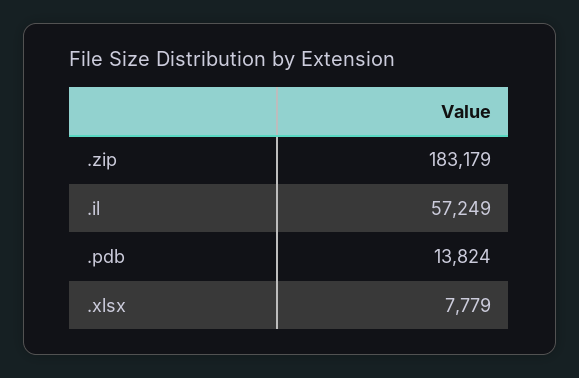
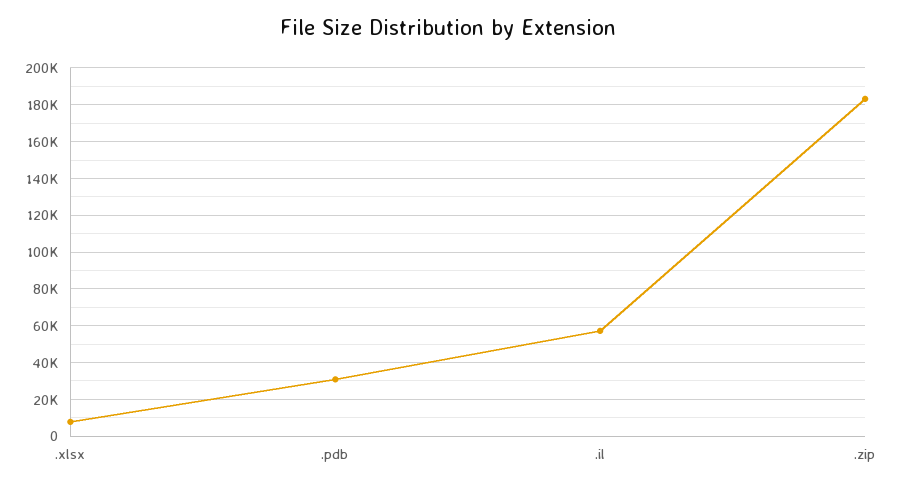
  {
    ".zip": 183179,
    ".il": 57249,
-   ".pdb": 13824,
+   ".pdb": 30000,
    ".xlsx": 7779
  }

